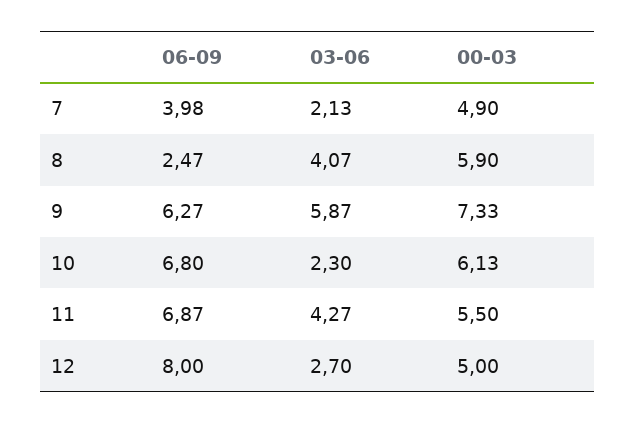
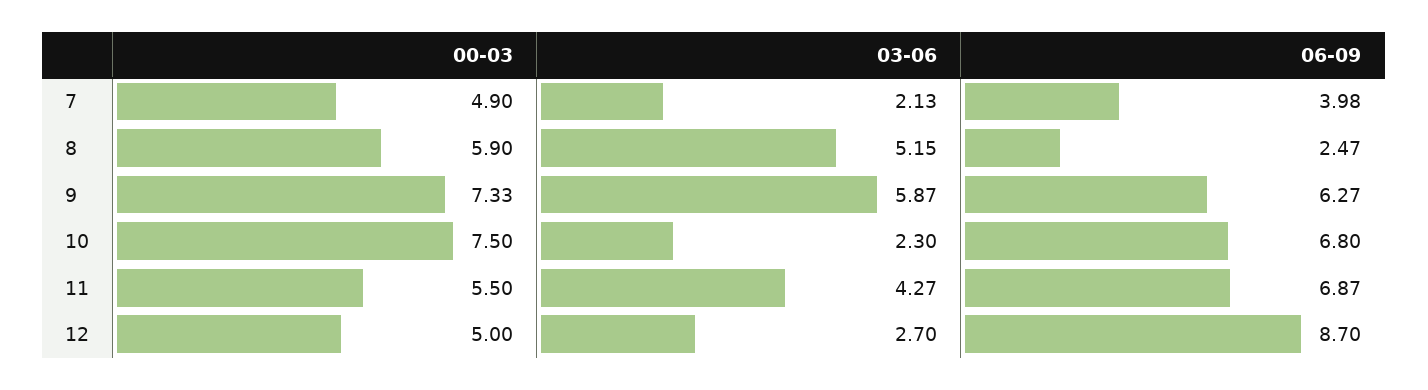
  {
    "06-09": {
      "7": 3.98,
      "8": 2.47,
      "9": 6.27,
      "10": 6.8,
      "11": 6.87,
-     "12": 8
+     "12": 8.7
    },
    "03-06": {
      "7": 2.13,
-     "8": 4.07,
+     "8": 5.15,
      "9": 5.87,
      "10": 2.3,
      "11": 4.27,
      "12": 2.7
    },
    "00-03": {
      "7": 4.9,
      "8": 5.9,
      "9": 7.33,
-     "10": 6.13,
+     "10": 7.5,
      "11": 5.5,
      "12": 5
    }
  }

